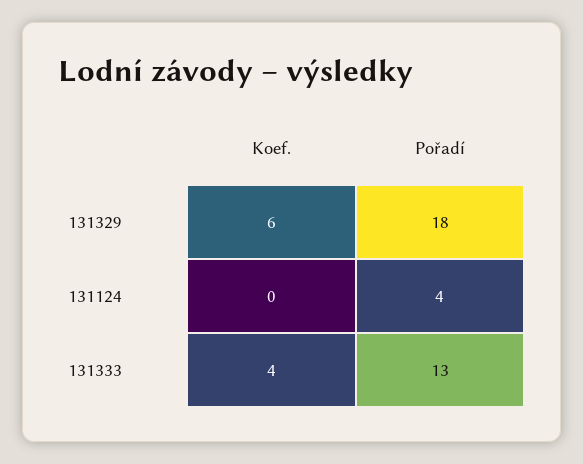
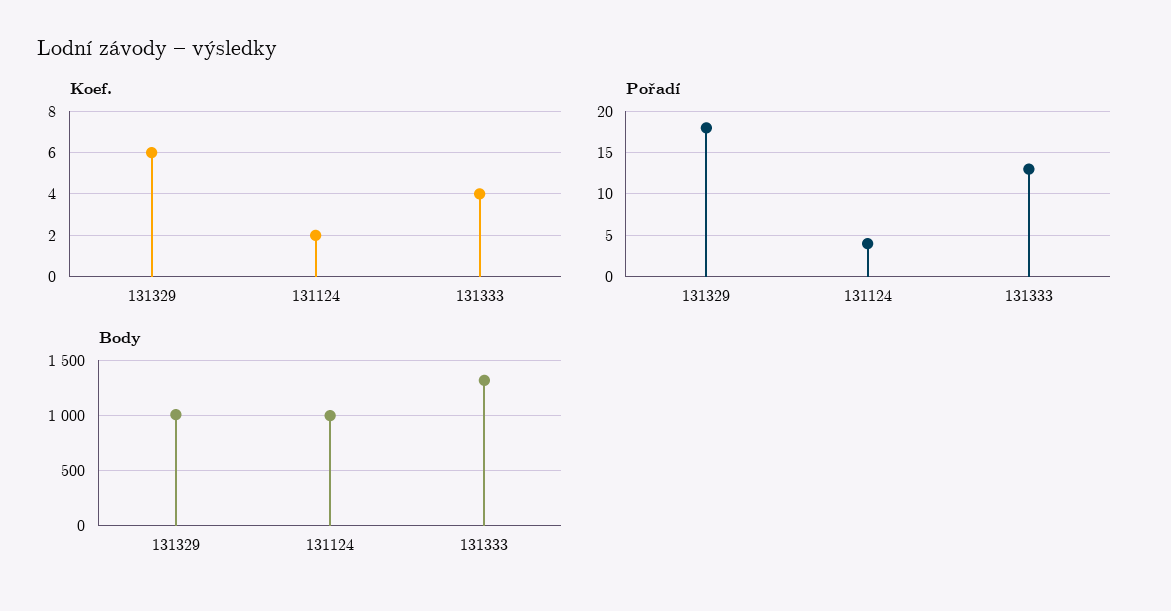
  {
    "Koef.": {
      "131329": 6,
-     "131124": 0,
+     "131124": 2,
      "131333": 4
    },
    "Pořadí": {
      "131329": 18,
      "131124": 4,
      "131333": 13
-   }
+   },
+   "Body": {
+     "131329": 1000,
+     "131124": 1000,
+     "131333": 1300
+   }
  }

